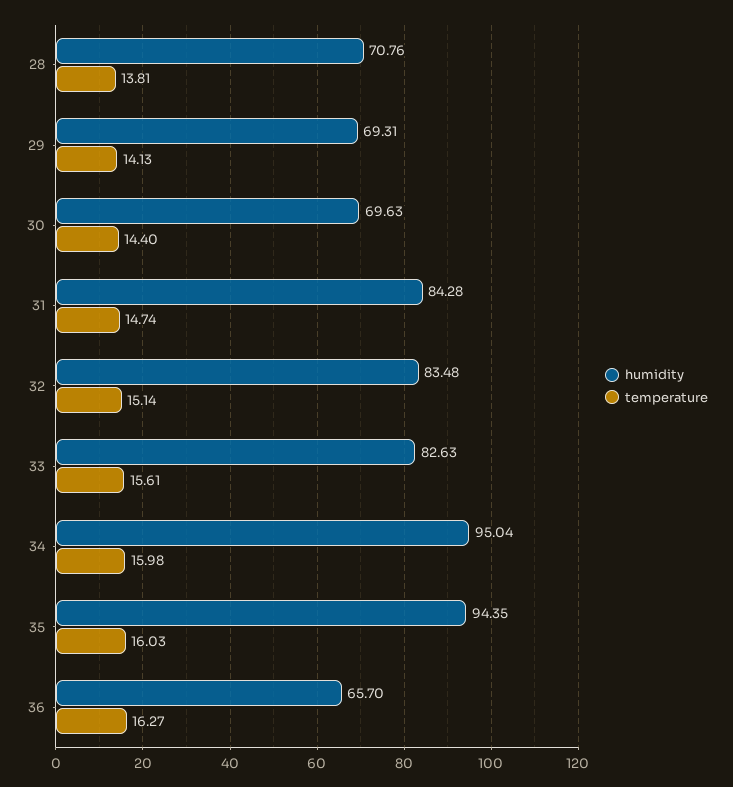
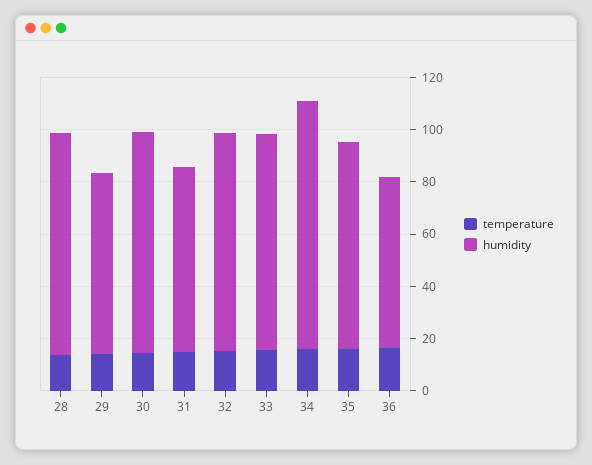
  {
    "humidity": {
-     "28": 70.76,
+     "28": 85,
      "29": 69.31,
-     "30": 69.63,
+     "30": 85,
-     "31": 84.28,
+     "31": 70,
      "32": 83.48,
      "33": 82.63,
      "34": 95.04,
-     "35": 94.35,
+     "35": 80,
      "36": 65.7
    },
    "temperature": {
      "28": 13.81,
      "29": 14.13,
      "30": 14.4,
      "31": 14.74,
      "32": 15.14,
      "33": 15.61,
      "34": 15.98,
      "35": 16.03,
      "36": 16.27
    }
  }

